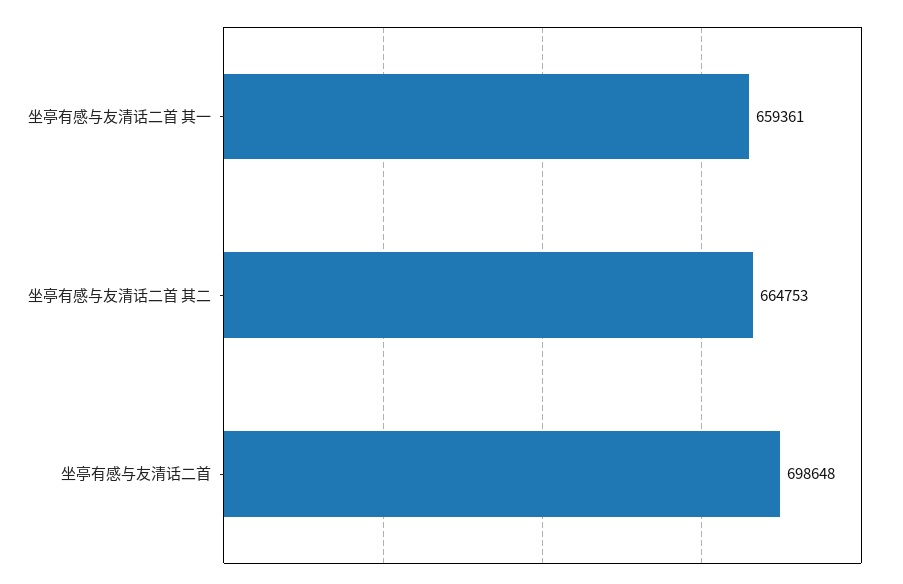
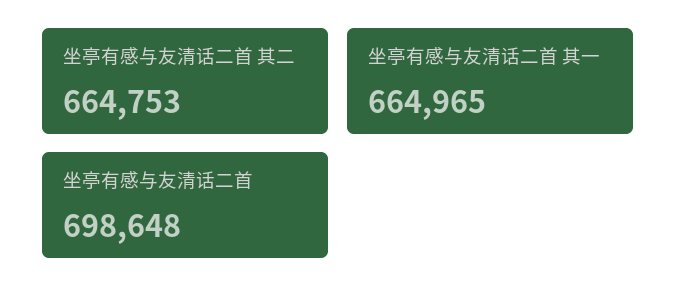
  {
-   "坐亭有感与友清话二首 其一": 659361,
+   "坐亭有感与友清话二首 其一": 664965,
    "坐亭有感与友清话二首 其二": 664753,
    "坐亭有感与友清话二首": 698648
  }

